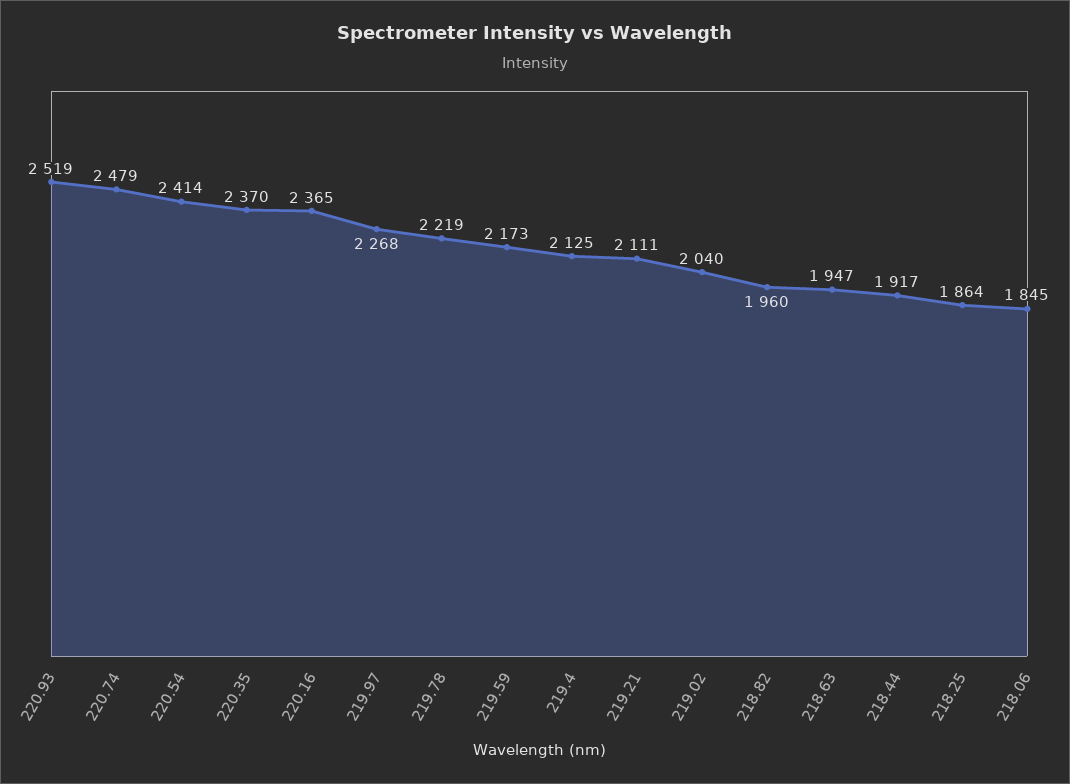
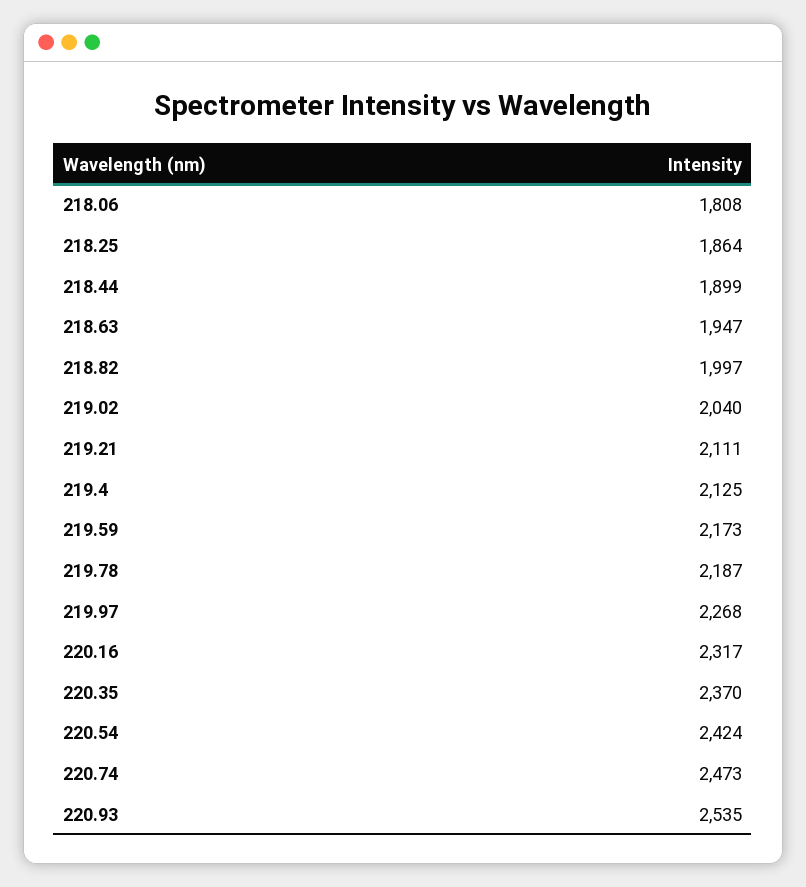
  {
-   "220.93": 2519,
+   "220.93": 2535,
-   "220.74": 2479,
+   "220.74": 2473,
-   "220.54": 2414,
+   "220.54": 2424,
    "220.35": 2370,
-   "220.16": 2365,
+   "220.16": 2317,
    "219.97": 2268,
-   "219.78": 2219,
+   "219.78": 2187,
    "219.59": 2173,
    "219.4": 2125,
    "219.21": 2111,
    "219.02": 2040,
-   "218.82": 1960,
+   "218.82": 1997,
    "218.63": 1947,
-   "218.44": 1917,
+   "218.44": 1899,
    "218.25": 1864,
-   "218.06": 1845
+   "218.06": 1808
  }

